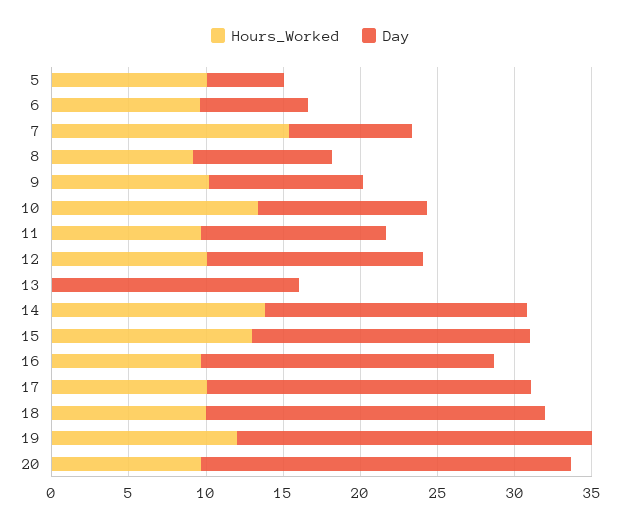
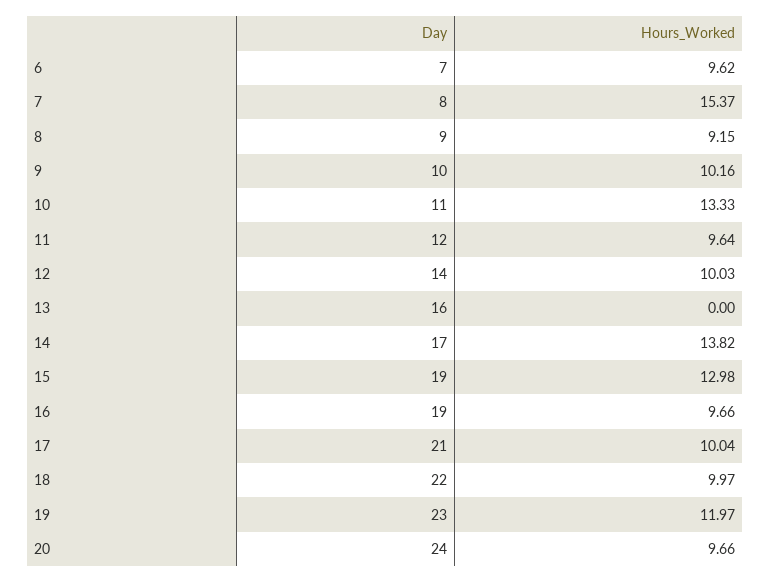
  {
    "Hours_Worked": {
-     "5": 10,
      "6": 9.62,
      "7": 15.37,
      "8": 9.15,
      "9": 10.16,
      "10": 13.33,
      "11": 9.64,
      "12": 10.03,
      "13": 0,
      "14": 13.82,
      "15": 12.98,
      "16": 9.66,
      "17": 10.04,
      "18": 9.97,
      "19": 11.97,
      "20": 9.66
    },
    "Day": {
-     "5": 5,
      "6": 7,
      "7": 8,
      "8": 9,
      "9": 10,
      "10": 11,
      "11": 12,
      "12": 14,
      "13": 16,
      "14": 17,
-     "15": 18,
+     "15": 19,
      "16": 19,
      "17": 21,
      "18": 22,
      "19": 23,
      "20": 24
    }
  }

